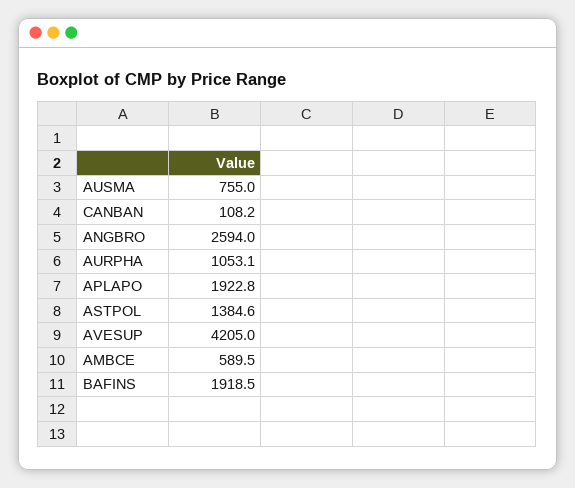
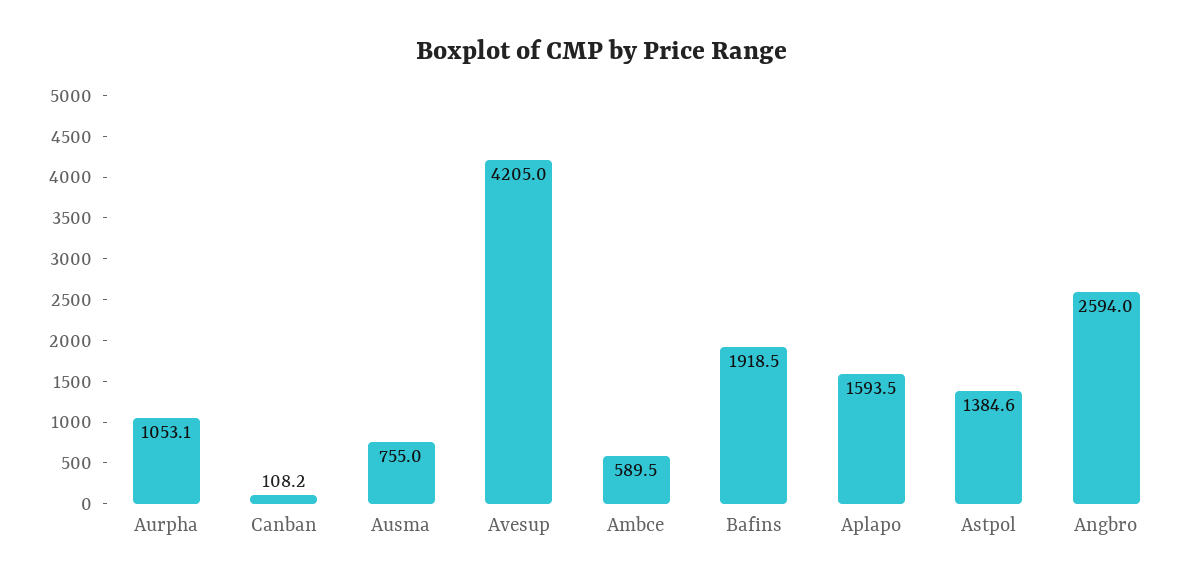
  {
    "AUSMA": 755,
    "CANBAN": 108.2,
    "ANGBRO": 2594,
    "AURPHA": 1053.1,
-   "APLAPO": 1922.8,
+   "APLAPO": 1593.5,
    "ASTPOL": 1384.6,
    "AVESUP": 4205,
    "AMBCE": 589.5,
    "BAFINS": 1918.5
  }

